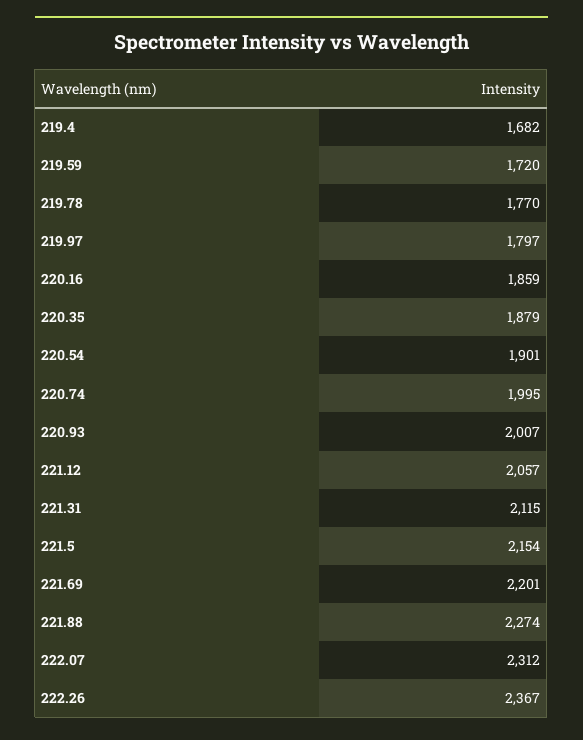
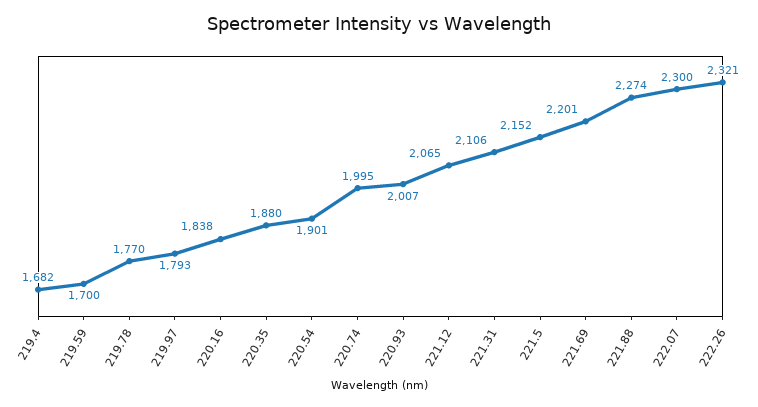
  {
    "219.4": 1682,
-   "219.59": 1720,
+   "219.59": 1700,
    "219.78": 1770,
-   "219.97": 1797,
+   "219.97": 1793,
-   "220.16": 1859,
+   "220.16": 1838,
-   "220.35": 1879,
+   "220.35": 1880,
    "220.54": 1901,
    "220.74": 1995,
    "220.93": 2007,
-   "221.12": 2057,
+   "221.12": 2065,
-   "221.31": 2115,
+   "221.31": 2106,
-   "221.5": 2154,
+   "221.5": 2152,
    "221.69": 2201,
    "221.88": 2274,
-   "222.07": 2312,
+   "222.07": 2300,
-   "222.26": 2367
+   "222.26": 2321
  }

